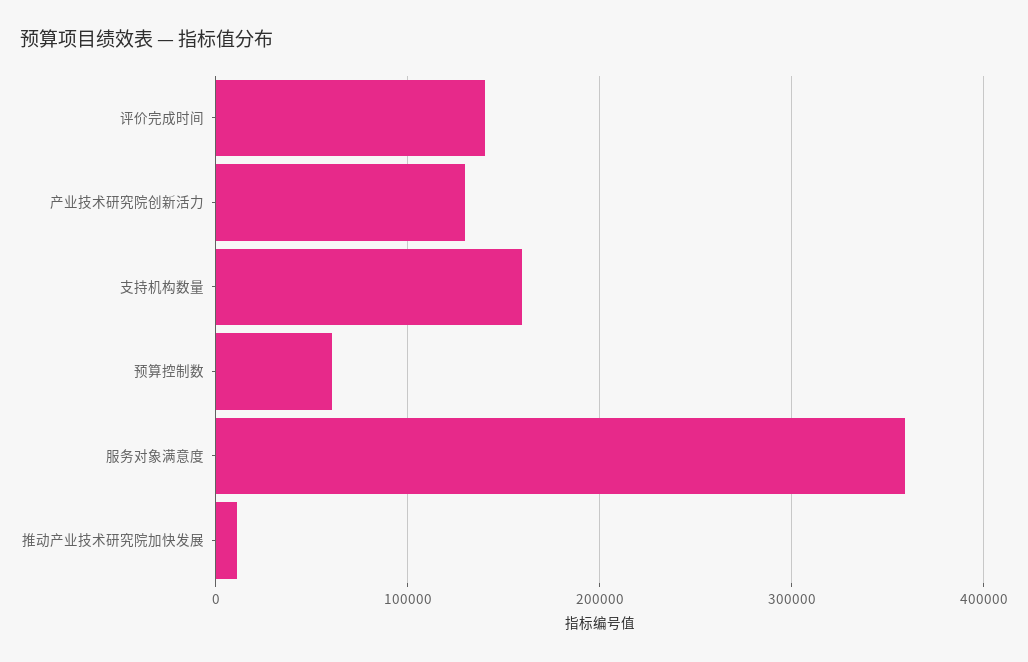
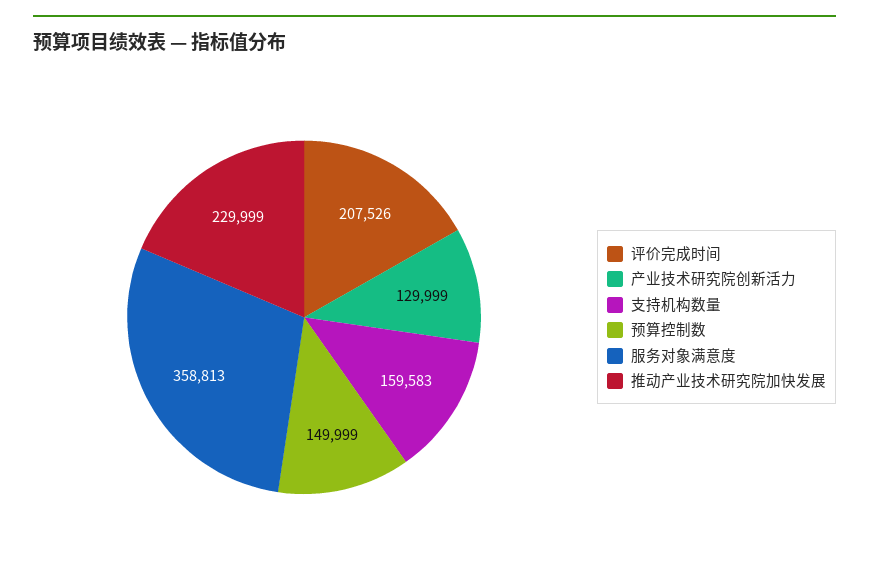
  {
-   "评价完成时间": 140000,
+   "评价完成时间": 207526,
    "产业技术研究院创新活力": 129999,
    "支持机构数量": 159583,
-   "预算控制数": 60000,
+   "预算控制数": 149999,
    "服务对象满意度": 358813,
-   "推动产业技术研究院加快发展": 10000
+   "推动产业技术研究院加快发展": 229999
  }

